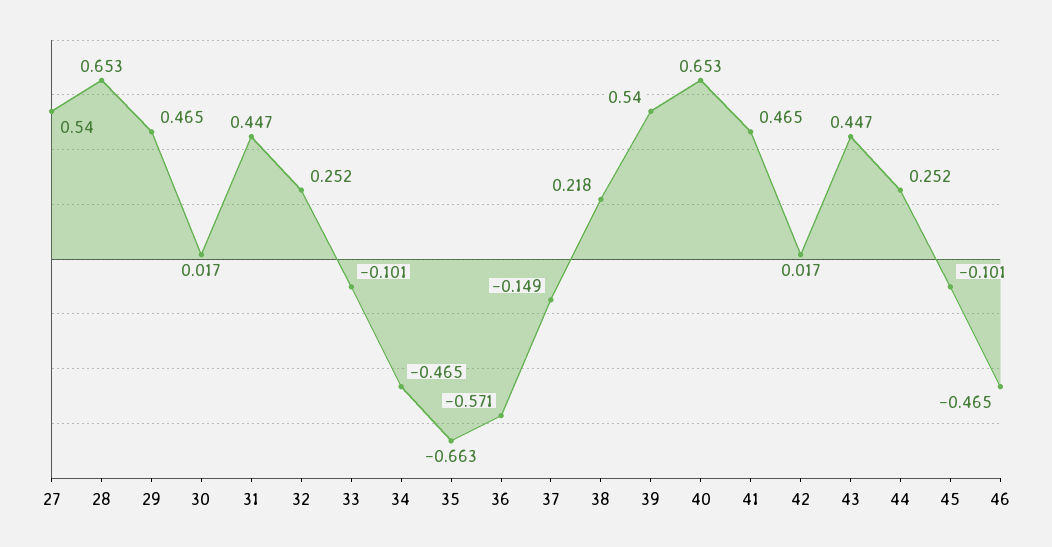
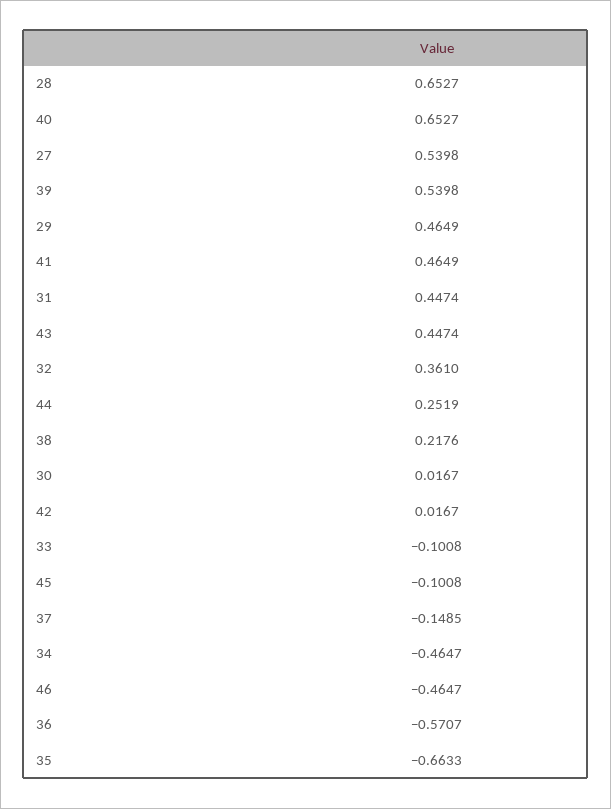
  {
    "27": 0.5398,
    "28": 0.6527,
    "29": 0.4649,
    "30": 0.0167,
    "31": 0.4474,
-   "32": 0.252,
+   "32": 0.361,
    "33": -0.1008,
    "34": -0.4647,
    "35": -0.6633,
    "36": -0.5707,
    "37": -0.1485,
    "38": 0.2176,
    "39": 0.5398,
    "40": 0.6527,
    "41": 0.4649,
    "42": 0.0167,
    "43": 0.4474,
    "44": 0.2519,
    "45": -0.1008,
    "46": -0.4647
  }

